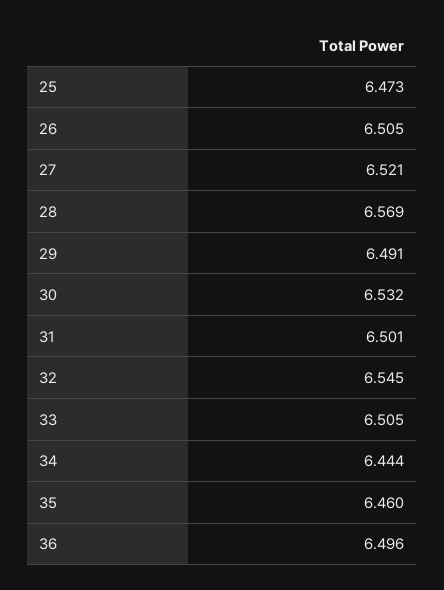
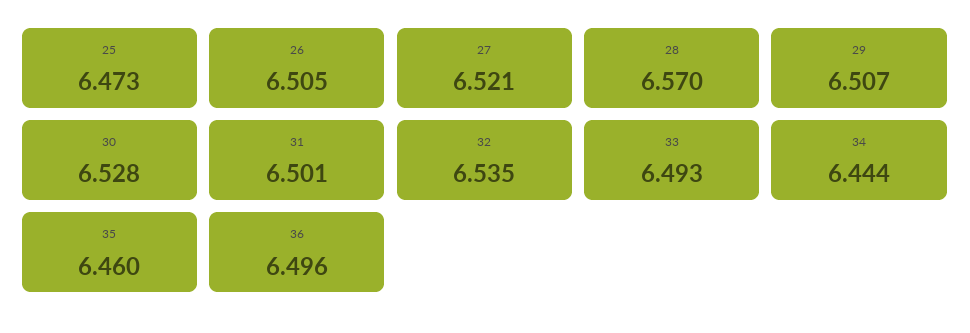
  {
    "25": 6.473,
    "26": 6.505,
    "27": 6.521,
-   "28": 6.569,
+   "28": 6.57,
-   "29": 6.491,
+   "29": 6.507,
-   "30": 6.532,
+   "30": 6.528,
    "31": 6.501,
-   "32": 6.545,
+   "32": 6.535,
-   "33": 6.505,
+   "33": 6.493,
    "34": 6.444,
    "35": 6.46,
    "36": 6.496
  }

